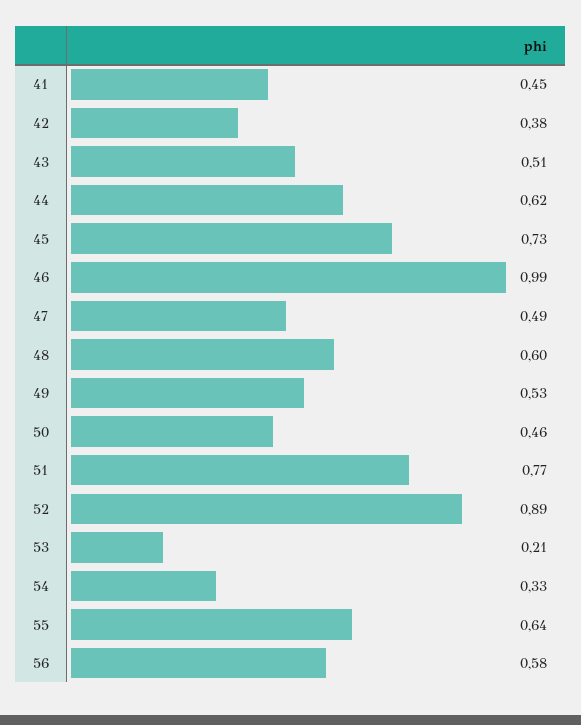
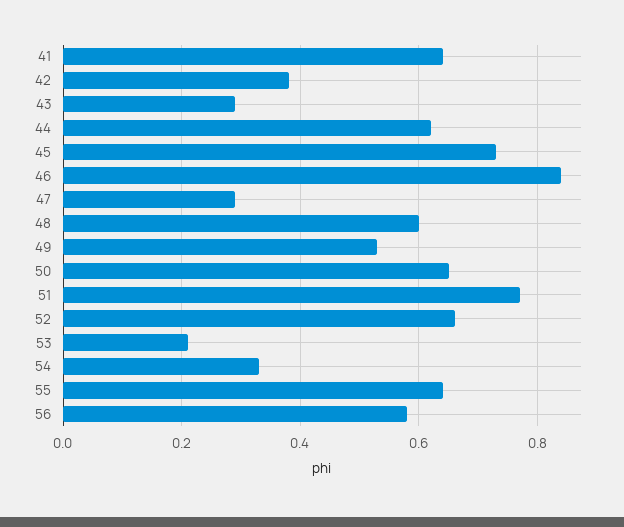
  {
-   "41": 0.45,
+   "41": 0.65,
    "42": 0.38,
-   "43": 0.51,
+   "43": 0.3,
    "44": 0.62,
    "45": 0.73,
-   "46": 0.99,
+   "46": 0.85,
-   "47": 0.49,
+   "47": 0.3,
    "48": 0.6,
    "49": 0.53,
-   "50": 0.46,
+   "50": 0.65,
    "51": 0.77,
-   "52": 0.89,
+   "52": 0.65,
    "53": 0.21,
    "54": 0.33,
    "55": 0.64,
    "56": 0.58
  }

